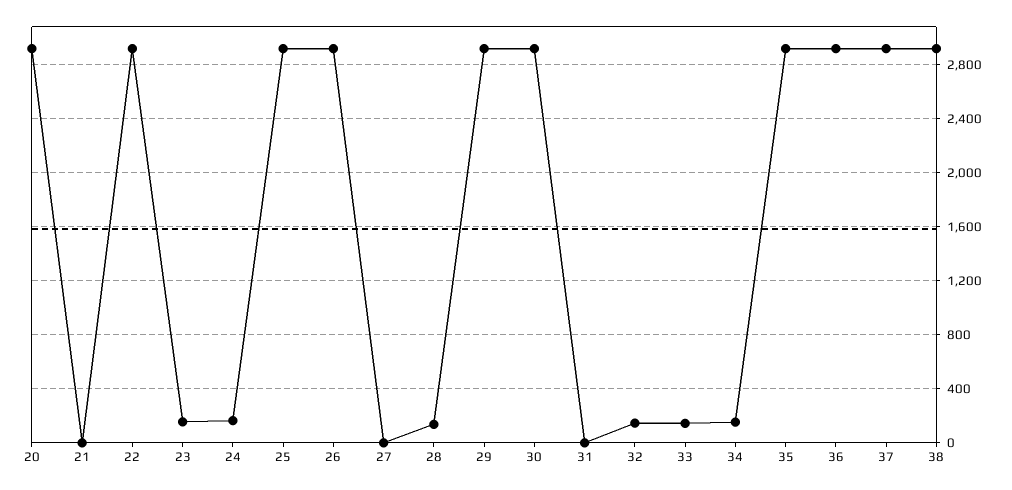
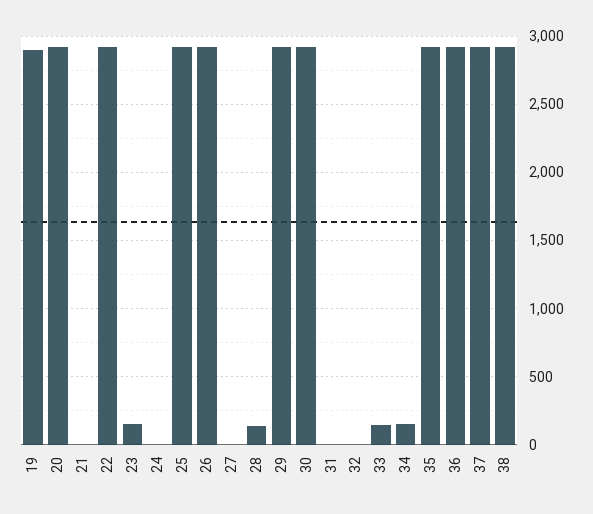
  {
    "20": 2900,
    "21": 0,
    "22": 2900,
    "23": 150,
-   "24": 150,
+   "24": 0,
    "25": 2900,
    "26": 2900,
    "27": 0,
    "28": 150,
    "29": 2900,
    "30": 2900,
    "31": 0,
-   "32": 150,
+   "32": 0,
    "33": 150,
    "34": 150,
    "35": 2900,
    "36": 2900,
    "37": 2900,
-   "38": 2900
+   "38": 2900,
+   "19": 2900
  }

